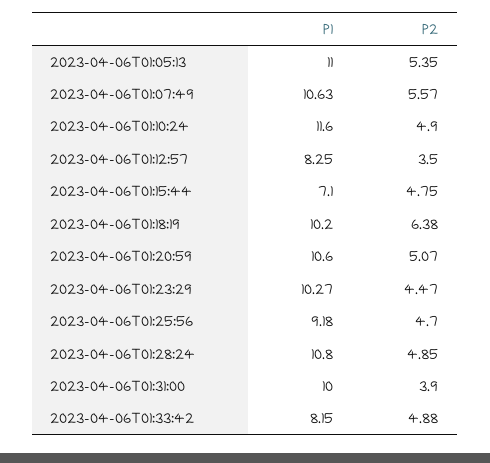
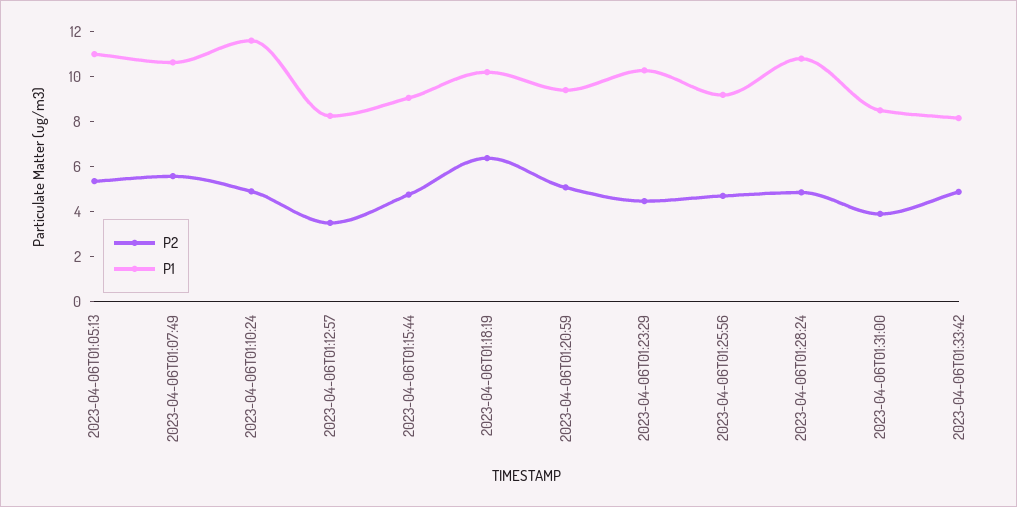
  {
    "P1": {
      "2023-04-06T01:05:13": 11,
      "2023-04-06T01:07:49": 10.63,
      "2023-04-06T01:10:24": 11.6,
      "2023-04-06T01:12:57": 8.25,
-     "2023-04-06T01:15:44": 7.1,
+     "2023-04-06T01:15:44": 9,
      "2023-04-06T01:18:19": 10.2,
-     "2023-04-06T01:20:59": 10.6,
+     "2023-04-06T01:20:59": 9.5,
      "2023-04-06T01:23:29": 10.27,
      "2023-04-06T01:25:56": 9.18,
      "2023-04-06T01:28:24": 10.8,
-     "2023-04-06T01:31:00": 10,
+     "2023-04-06T01:31:00": 8.5,
      "2023-04-06T01:33:42": 8.15
    },
    "P2": {
      "2023-04-06T01:05:13": 5.35,
      "2023-04-06T01:07:49": 5.57,
      "2023-04-06T01:10:24": 4.9,
      "2023-04-06T01:12:57": 3.5,
      "2023-04-06T01:15:44": 4.75,
      "2023-04-06T01:18:19": 6.38,
      "2023-04-06T01:20:59": 5.07,
      "2023-04-06T01:23:29": 4.47,
      "2023-04-06T01:25:56": 4.7,
      "2023-04-06T01:28:24": 4.85,
      "2023-04-06T01:31:00": 3.9,
      "2023-04-06T01:33:42": 4.88
    }
  }

